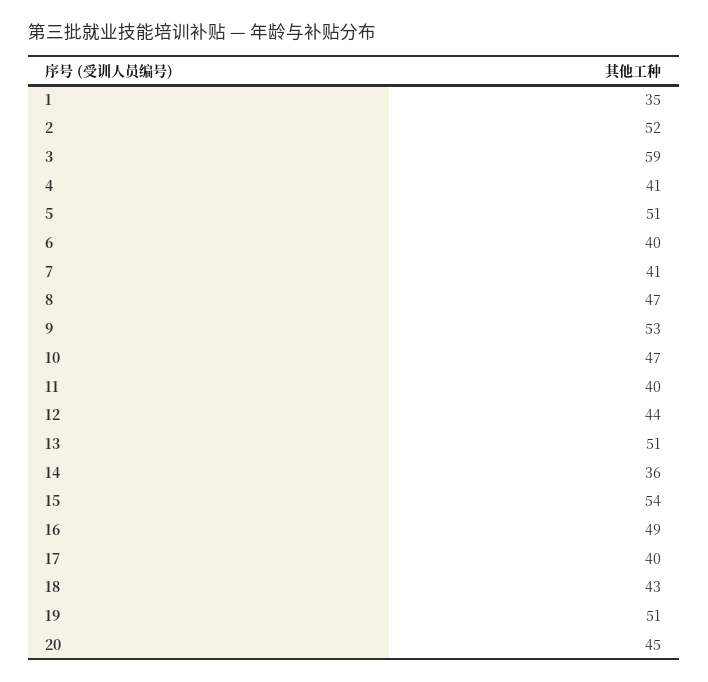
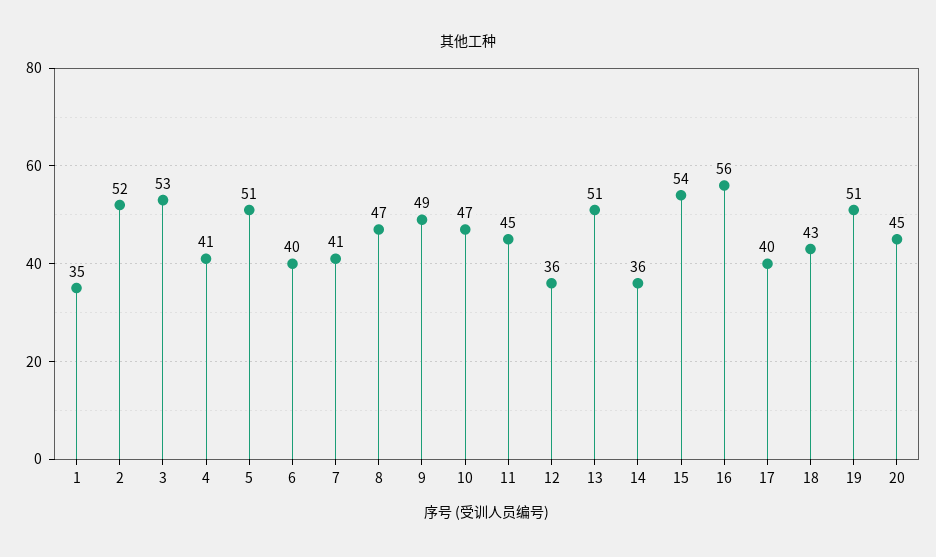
  {
    "1": 35,
    "2": 52,
-   "3": 59,
+   "3": 53,
    "4": 41,
    "5": 51,
    "6": 40,
    "7": 41,
    "8": 47,
-   "9": 53,
+   "9": 49,
    "10": 47,
-   "11": 40,
+   "11": 45,
-   "12": 44,
+   "12": 36,
    "13": 51,
    "14": 36,
    "15": 54,
-   "16": 49,
+   "16": 56,
    "17": 40,
    "18": 43,
    "19": 51,
    "20": 45
  }

